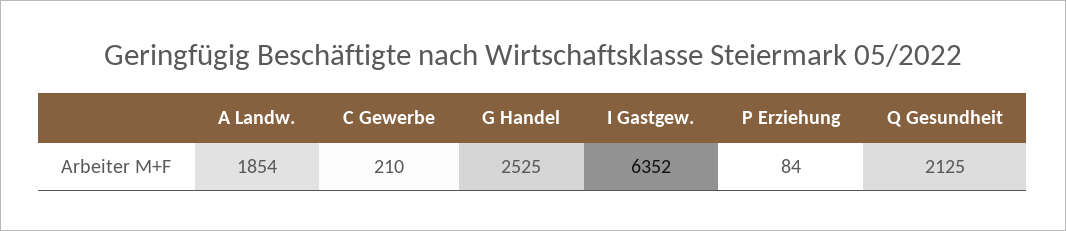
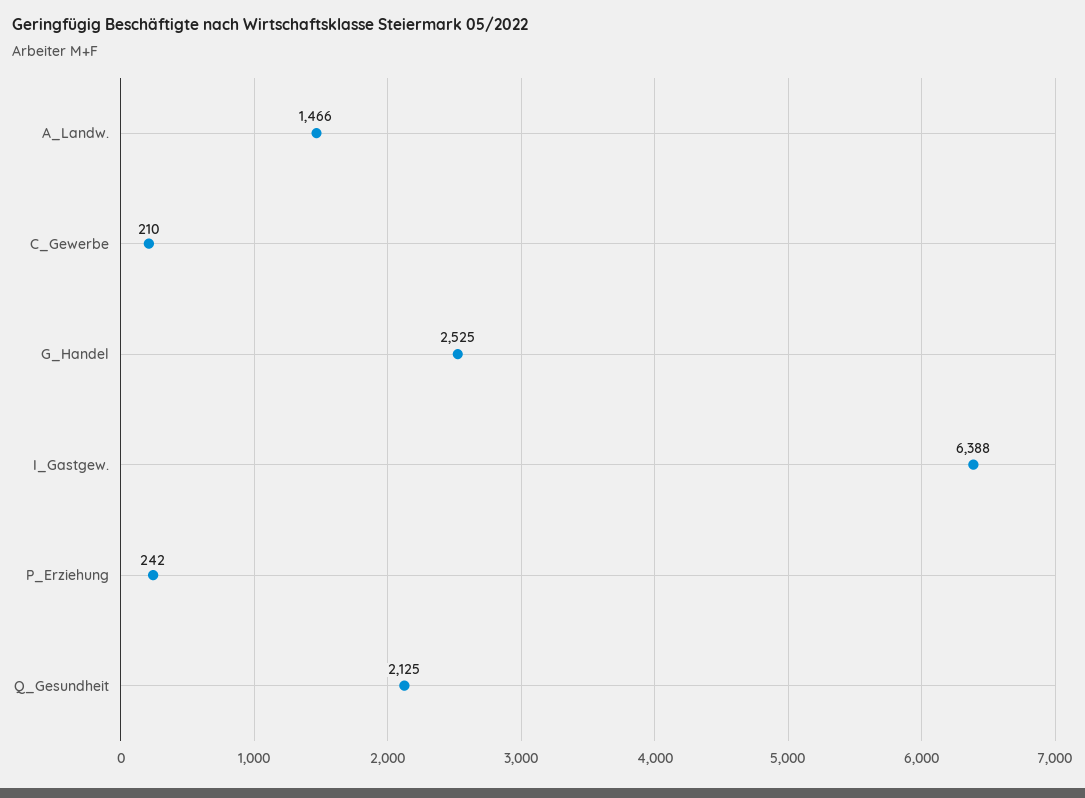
  {
-   "A Landw.": 1854,
+   "A Landw.": 1466,
    "C Gewerbe": 210,
    "G Handel": 2525,
-   "I Gastgew.": 6352,
+   "I Gastgew.": 6388,
-   "P Erziehung": 84,
+   "P Erziehung": 242,
    "Q Gesundheit": 2125
  }

